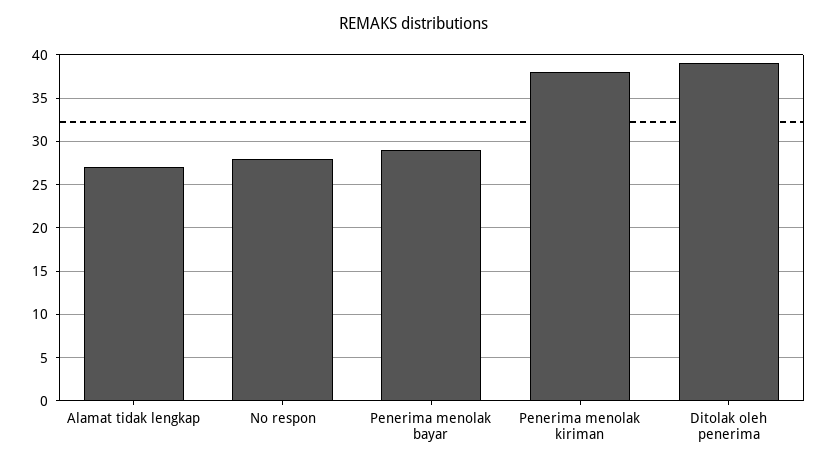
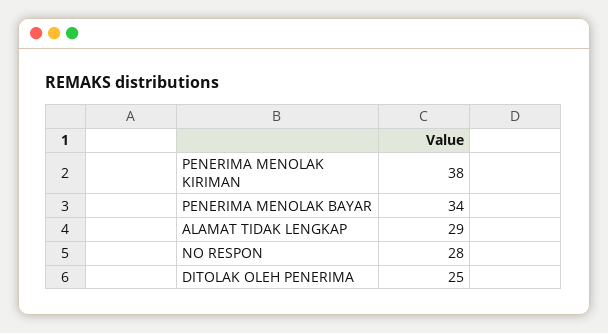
  {
-   "Alamat tidak lengkap": 27,
+   "Alamat tidak lengkap": 29,
    "No respon": 28,
-   "Penerima menolak bayar": 29,
+   "Penerima menolak bayar": 34,
    "Penerima menolak kiriman": 38,
-   "Ditolak oleh penerima": 39
+   "Ditolak oleh penerima": 25
  }

